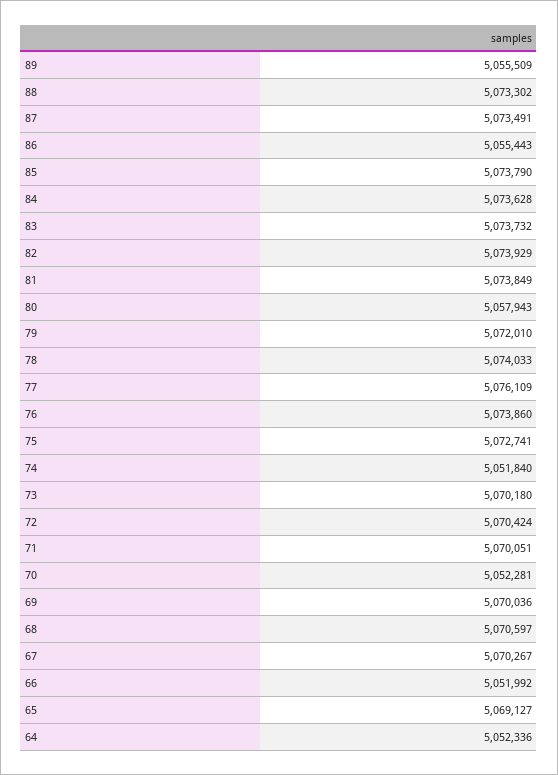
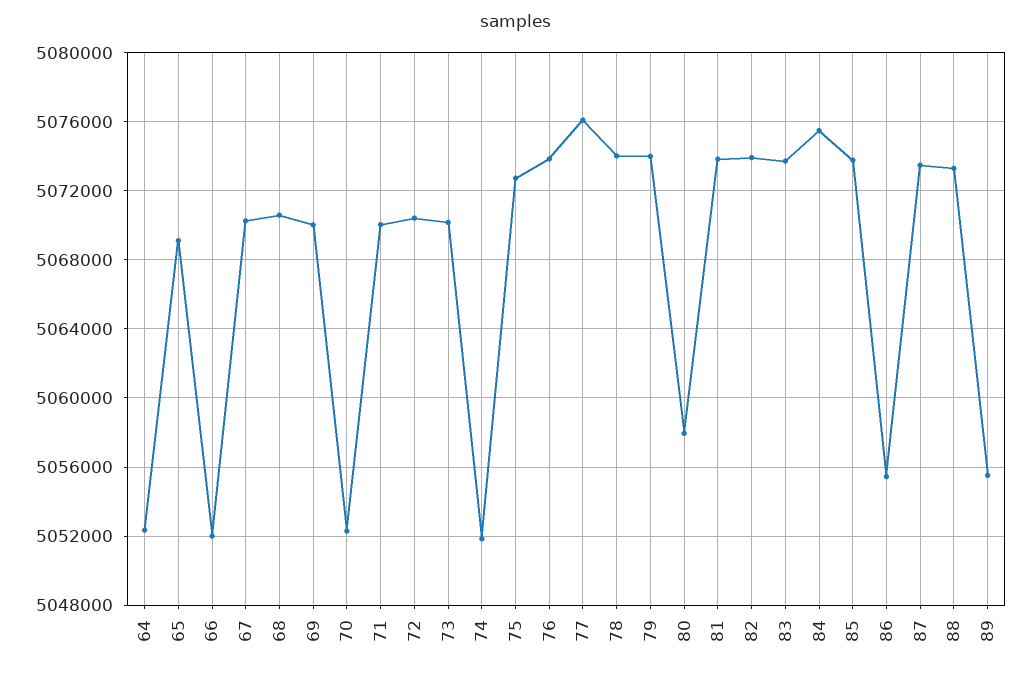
  {
    "89": 5055509,
    "88": 5073302,
    "87": 5073491,
    "86": 5055443,
    "85": 5073790,
-   "84": 5073628,
+   "84": 5075500,
    "83": 5073732,
    "82": 5073929,
    "81": 5073849,
    "80": 5057943,
-   "79": 5072010,
+   "79": 5074000,
    "78": 5074033,
    "77": 5076109,
    "76": 5073860,
    "75": 5072741,
    "74": 5051840,
    "73": 5070180,
    "72": 5070424,
    "71": 5070051,
    "70": 5052281,
    "69": 5070036,
    "68": 5070597,
    "67": 5070267,
    "66": 5051992,
    "65": 5069127,
    "64": 5052336
  }

